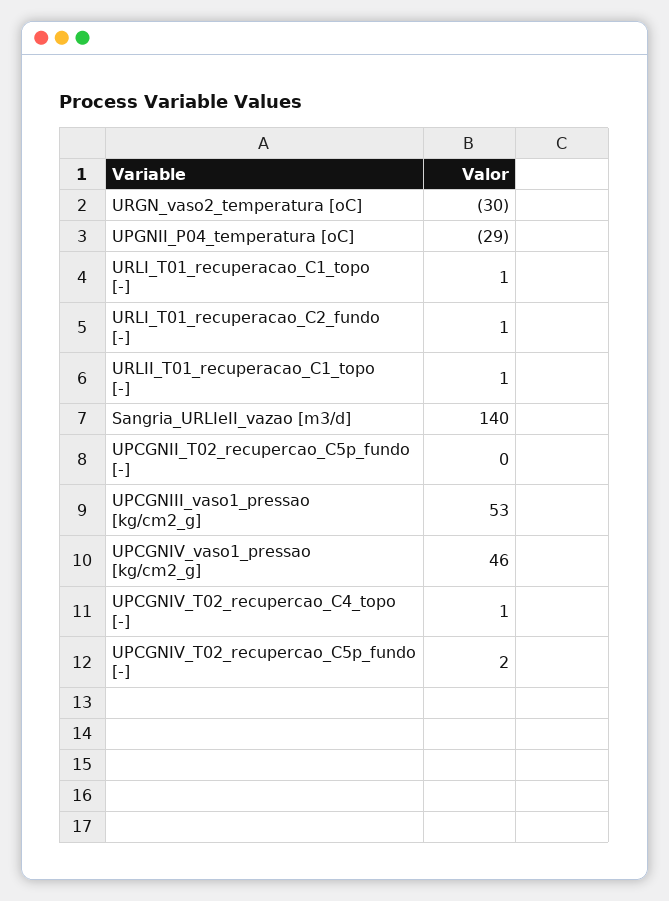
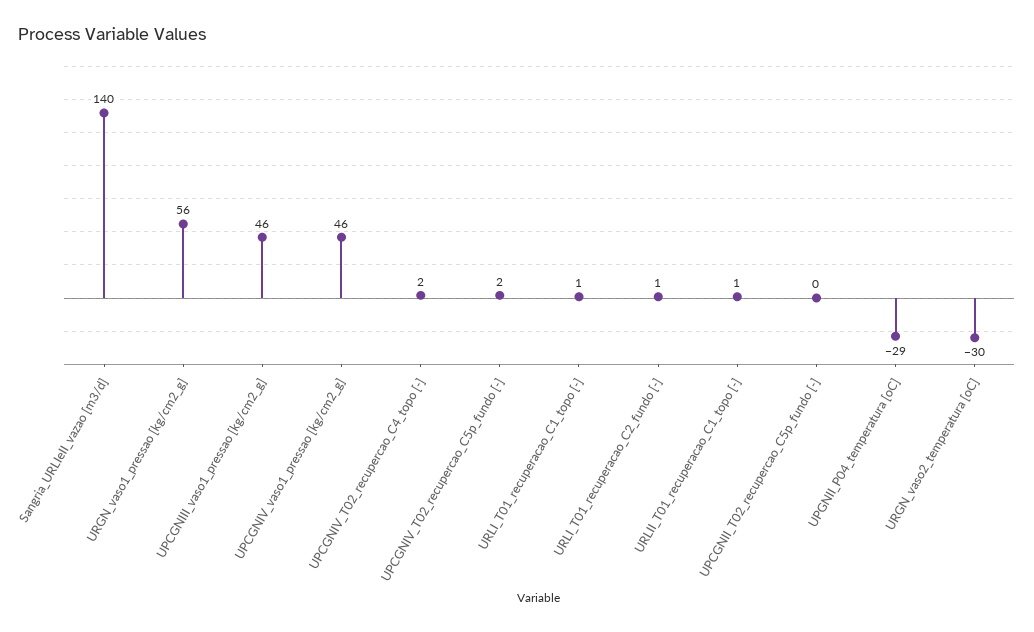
  {
    "URGN_vaso2_temperatura [oC]": -30,
    "UPGNII_P04_temperatura [oC]": -29,
    "URLI_T01_recuperacao_C1_topo [-]": 1,
    "URLI_T01_recuperacao_C2_fundo [-]": 1,
    "URLII_T01_recuperacao_C1_topo [-]": 1,
    "Sangria_URLIeII_vazao [m3/d]": 140,
    "UPCGNII_T02_recupercao_C5p_fundo [-]": 0,
-   "UPCGNIII_vaso1_pressao [kg/cm2_g]": 53,
+   "UPCGNIII_vaso1_pressao [kg/cm2_g]": 46,
    "UPCGNIV_vaso1_pressao [kg/cm2_g]": 46,
-   "UPCGNIV_T02_recupercao_C4_topo [-]": 1,
+   "UPCGNIV_T02_recupercao_C4_topo [-]": 2,
-   "UPCGNIV_T02_recupercao_C5p_fundo [-]": 2
+   "UPCGNIV_T02_recupercao_C5p_fundo [-]": 2,
+   "URGN_vaso1_pressao [kg/cm2_g]": 56
  }

